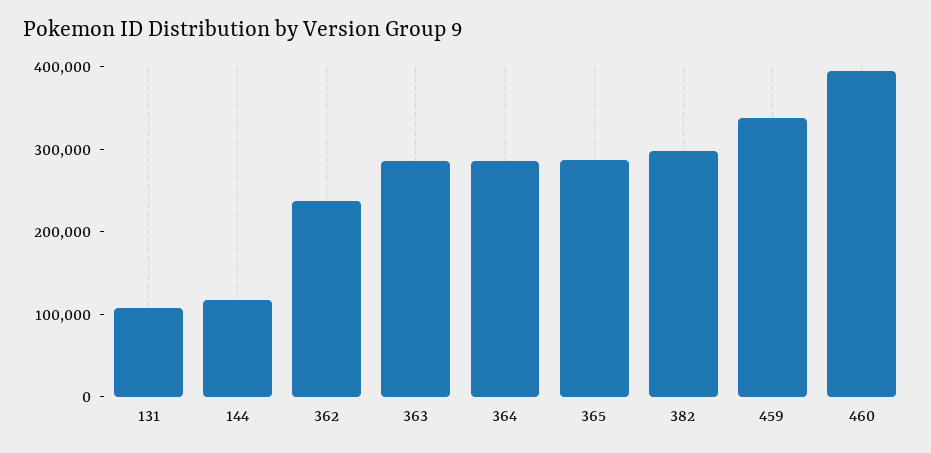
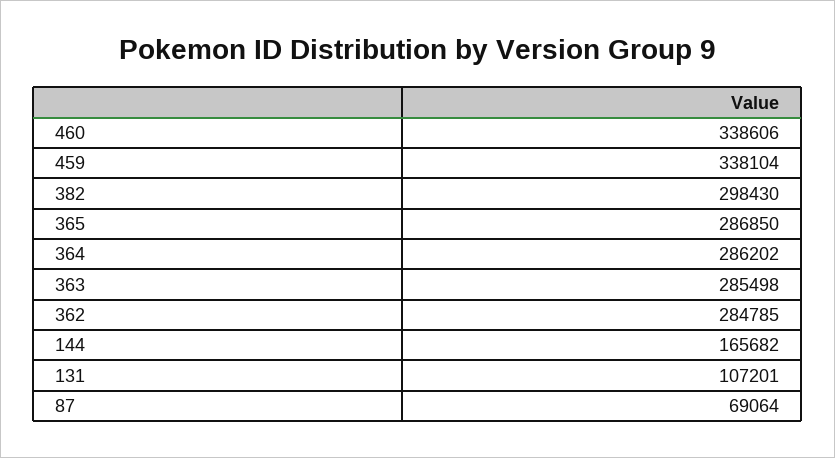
  {
    "131": 107201,
-   "144": 120000,
+   "144": 165682,
-   "362": 240000,
+   "362": 284785,
    "363": 285498,
    "364": 286202,
    "365": 286850,
    "382": 298430,
    "459": 338104,
-   "460": 400000
+   "460": 338606,
+   "87": 69064
  }

